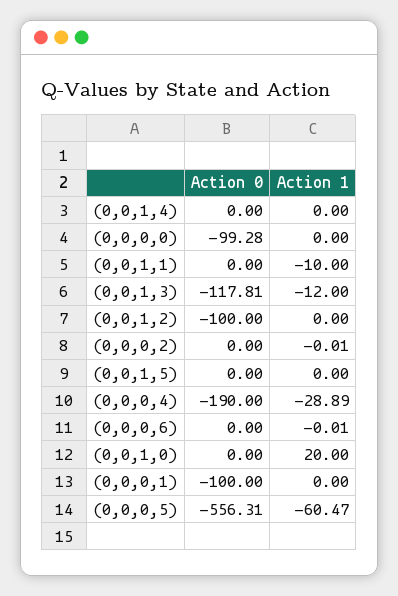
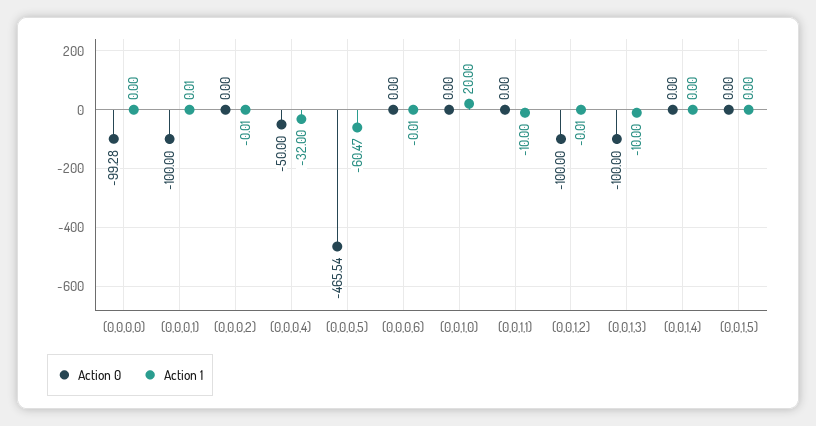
  {
    "Action 0": {
      "(0,0,1,4)": 0,
      "(0,0,0,0)": -99.28,
      "(0,0,1,1)": 0,
-     "(0,0,1,3)": -117.81,
+     "(0,0,1,3)": -100,
      "(0,0,1,2)": -100,
      "(0,0,0,2)": 0,
      "(0,0,1,5)": 0,
-     "(0,0,0,4)": -190,
+     "(0,0,0,4)": -50,
      "(0,0,0,6)": 0,
      "(0,0,1,0)": 0,
      "(0,0,0,1)": -100,
-     "(0,0,0,5)": -556.31
+     "(0,0,0,5)": -465.54
    },
    "Action 1": {
      "(0,0,1,4)": 0,
      "(0,0,0,0)": 0,
      "(0,0,1,1)": -10,
-     "(0,0,1,3)": -12,
+     "(0,0,1,3)": -10,
-     "(0,0,1,2)": 0,
+     "(0,0,1,2)": -0.01,
      "(0,0,0,2)": -0.01,
      "(0,0,1,5)": 0,
-     "(0,0,0,4)": -28.89,
+     "(0,0,0,4)": -32,
      "(0,0,0,6)": -0.01,
      "(0,0,1,0)": 20,
-     "(0,0,0,1)": 0,
+     "(0,0,0,1)": 0.01,
      "(0,0,0,5)": -60.47
    }
  }

